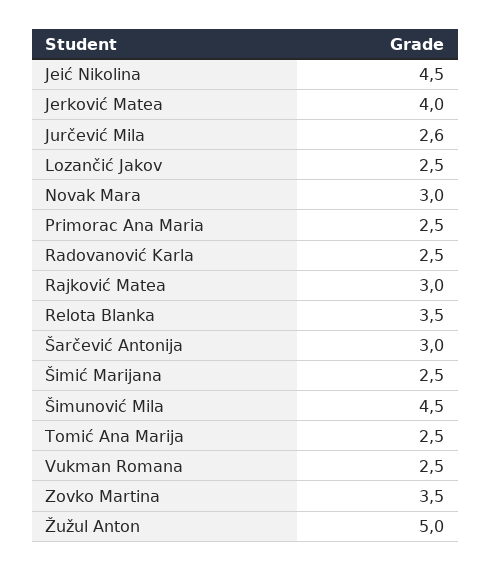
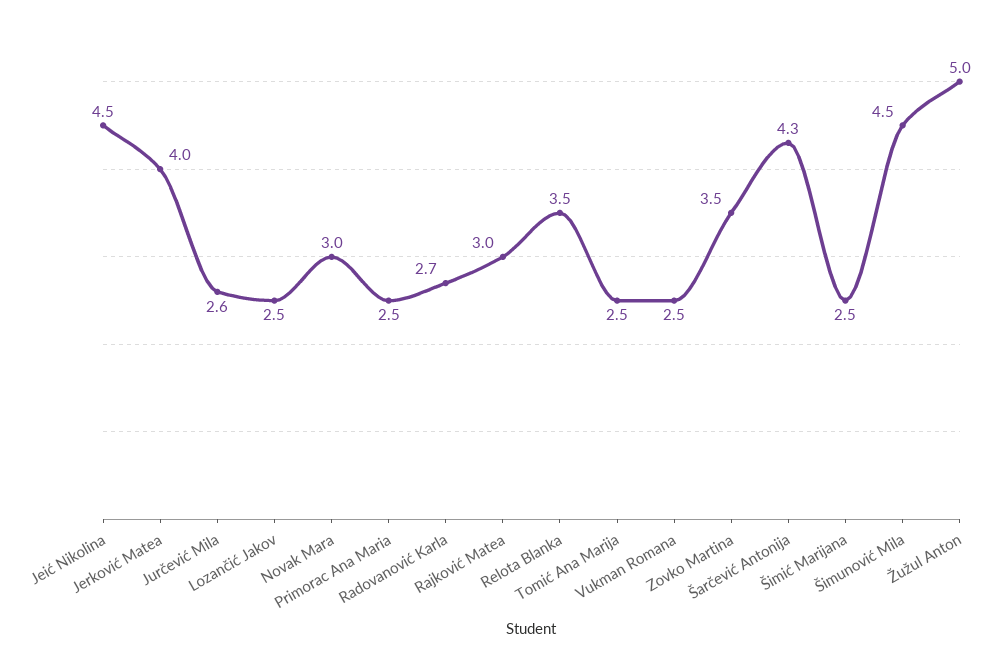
  {
    "Jeić Nikolina": 4.5,
    "Jerković Matea": 4,
    "Jurčević Mila": 2.6,
    "Lozančić Jakov": 2.5,
    "Novak Mara": 3,
    "Primorac Ana Maria": 2.5,
-   "Radovanović Karla": 2.5,
+   "Radovanović Karla": 2.7,
    "Rajković Matea": 3,
    "Relota Blanka": 3.5,
-   "Šarčević Antonija": 3,
+   "Šarčević Antonija": 4.3,
    "Šimić Marijana": 2.5,
    "Šimunović Mila": 4.5,
    "Tomić Ana Marija": 2.5,
    "Vukman Romana": 2.5,
    "Zovko Martina": 3.5,
    "Žužul Anton": 5
  }

